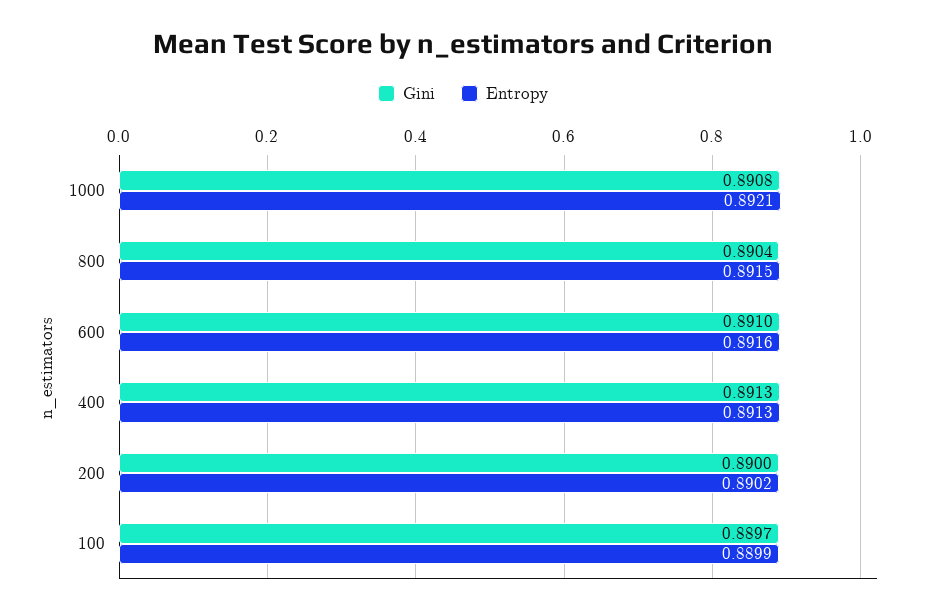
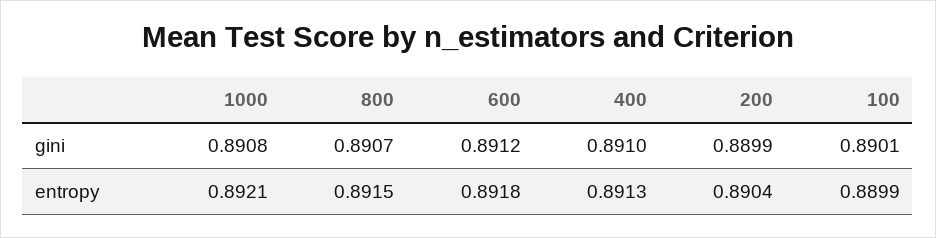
  {
    "Gini": {
      "1000": 0.8908,
-     "800": 0.8904,
+     "800": 0.8907,
-     "600": 0.891,
+     "600": 0.8912,
-     "400": 0.8913,
+     "400": 0.891,
-     "200": 0.89,
+     "200": 0.8899,
-     "100": 0.8897
+     "100": 0.8901
    },
    "Entropy": {
      "1000": 0.8921,
      "800": 0.8915,
-     "600": 0.8916,
+     "600": 0.8918,
      "400": 0.8913,
-     "200": 0.8902,
+     "200": 0.8904,
      "100": 0.8899
    }
  }

